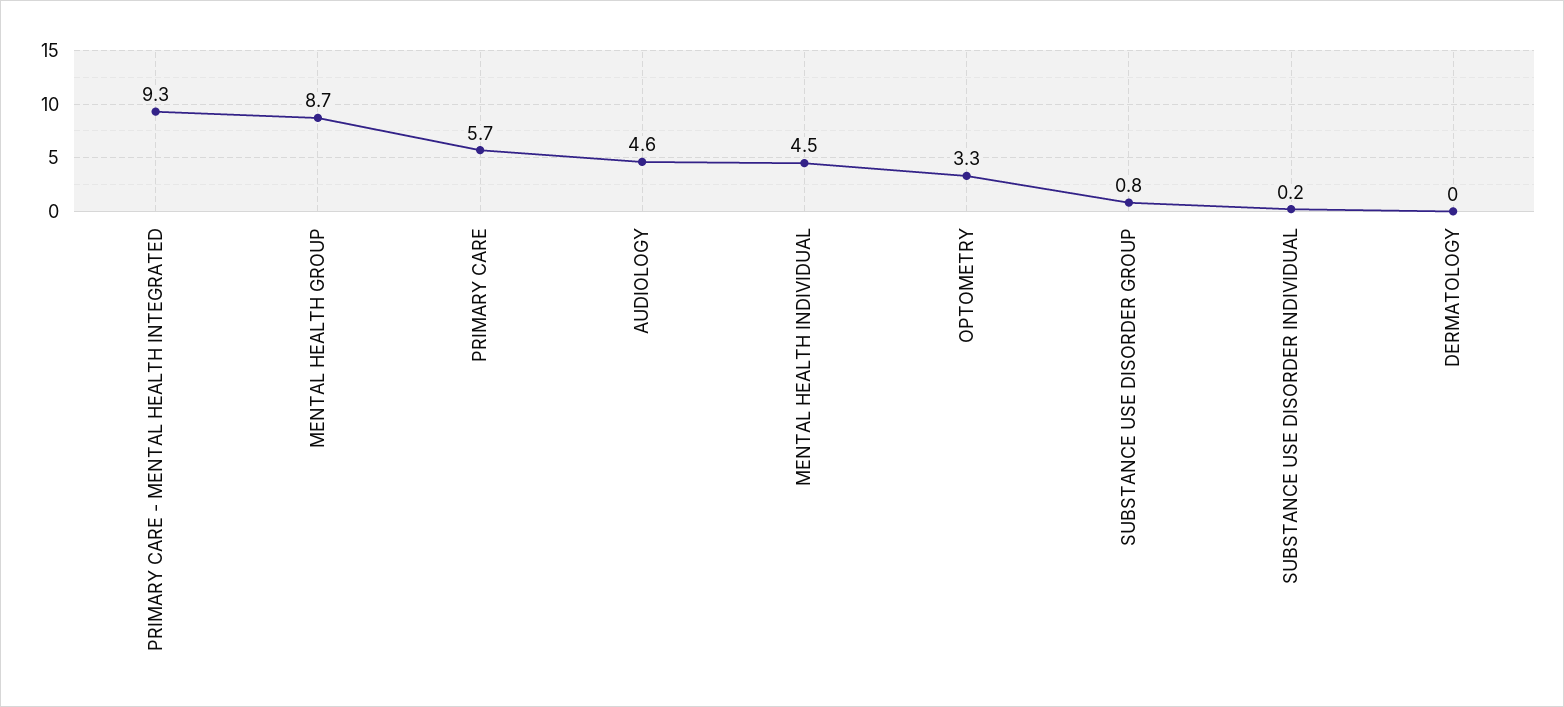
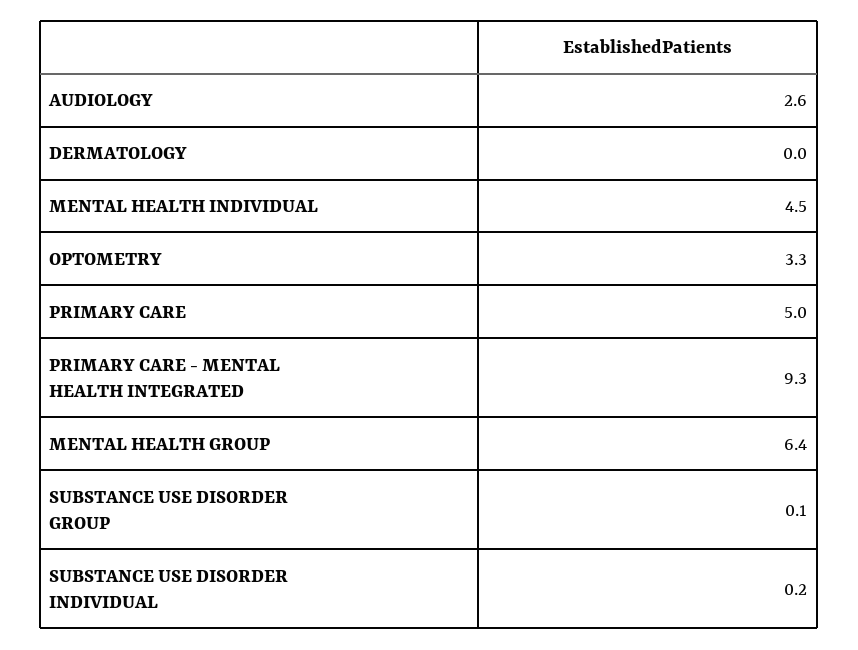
  {
    "PRIMARY CARE - MENTAL HEALTH INTEGRATED": 9.3,
-   "MENTAL HEALTH GROUP": 8.7,
+   "MENTAL HEALTH GROUP": 6.4,
-   "PRIMARY CARE": 5.7,
+   "PRIMARY CARE": 5,
-   "AUDIOLOGY": 4.6,
+   "AUDIOLOGY": 2.6,
    "MENTAL HEALTH INDIVIDUAL": 4.5,
    "OPTOMETRY": 3.3,
-   "SUBSTANCE USE DISORDER GROUP": 0.8,
+   "SUBSTANCE USE DISORDER GROUP": 0.1,
    "SUBSTANCE USE DISORDER INDIVIDUAL": 0.2,
    "DERMATOLOGY": 0
  }

